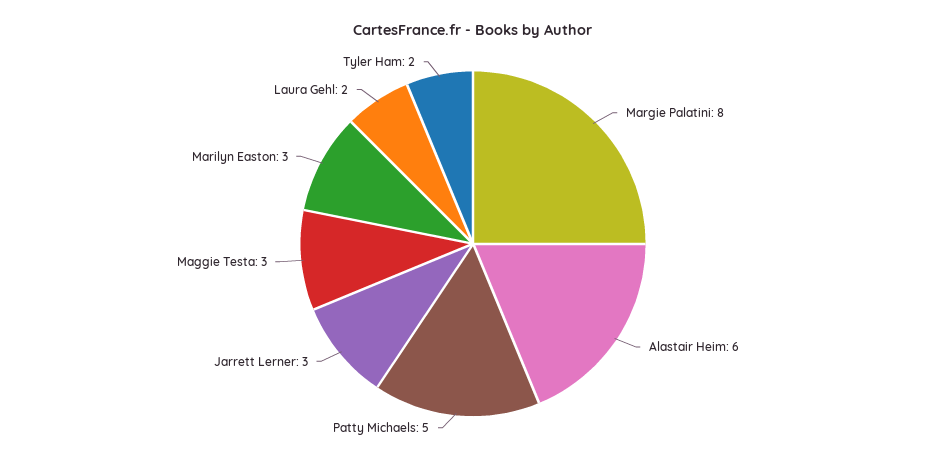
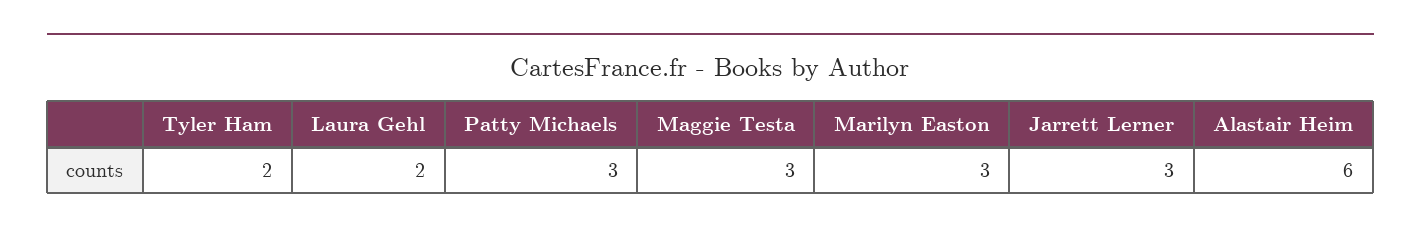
  {
-   "Margie Palatini": 8,
    "Alastair Heim": 6,
-   "Patty Michaels": 5,
+   "Patty Michaels": 3,
    "Jarrett Lerner": 3,
    "Maggie Testa": 3,
    "Marilyn Easton": 3,
    "Laura Gehl": 2,
    "Tyler Ham": 2
  }

